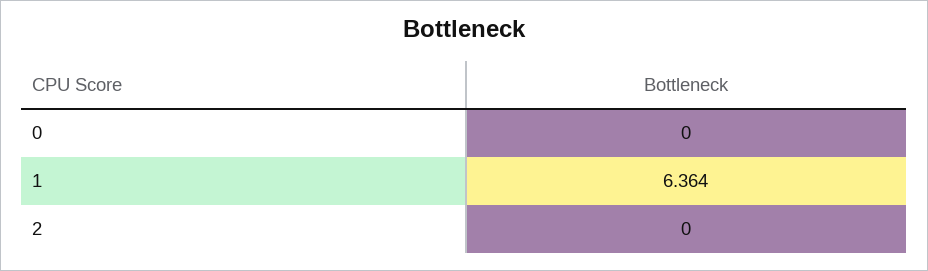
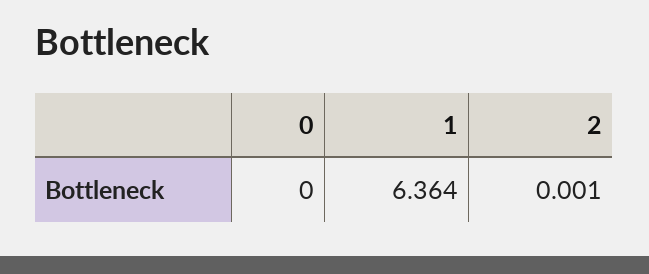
  {
    "0": 0,
    "1": 6.364,
-   "2": 0
+   "2": 0.001
  }

